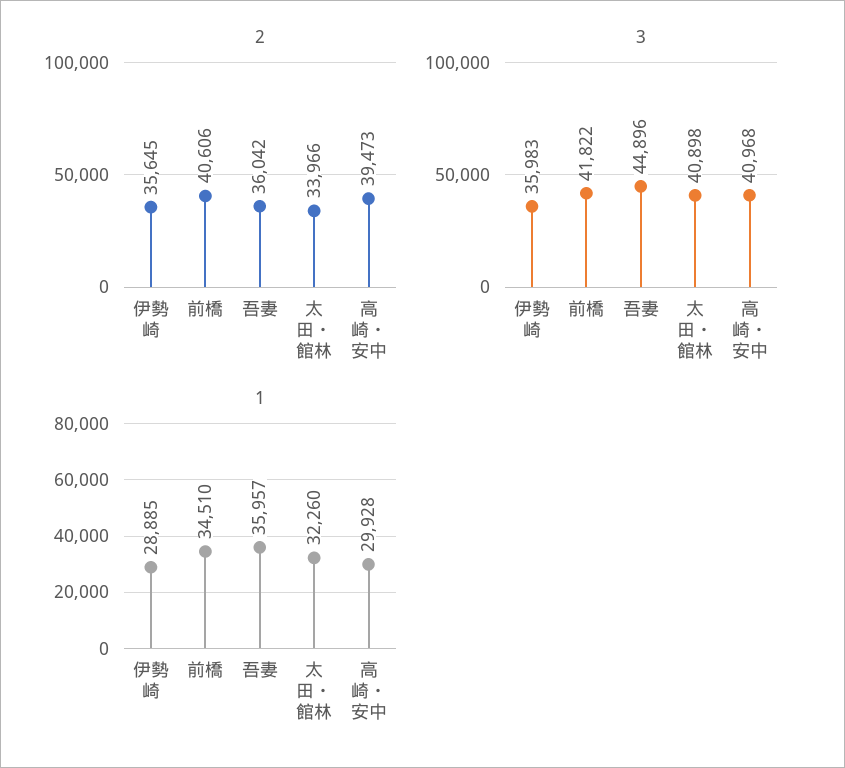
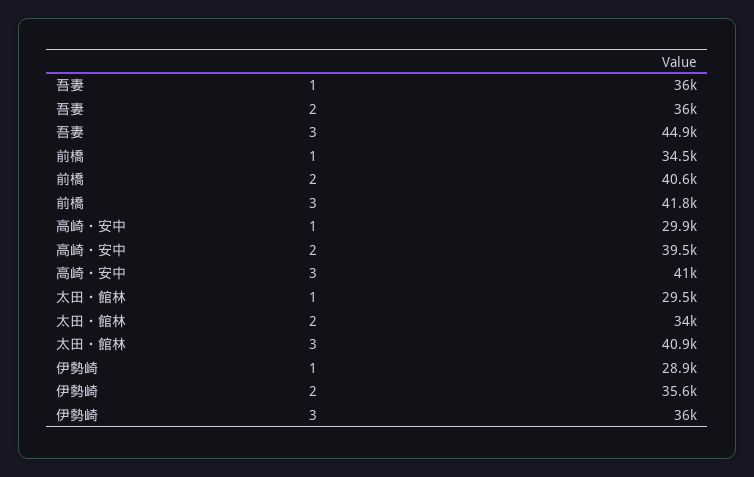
  {
    "2": {
      "伊勢崎": 35645,
      "前橋": 40606,
      "吾妻": 36042,
      "太田・館林": 33966,
      "高崎・安中": 39473
    },
    "3": {
      "伊勢崎": 35983,
      "前橋": 41822,
      "吾妻": 44896,
      "太田・館林": 40898,
      "高崎・安中": 40968
    },
    "1": {
      "伊勢崎": 28885,
      "前橋": 34510,
      "吾妻": 35957,
-     "太田・館林": 32260,
+     "太田・館林": 29500,
      "高崎・安中": 29928
    }
  }

